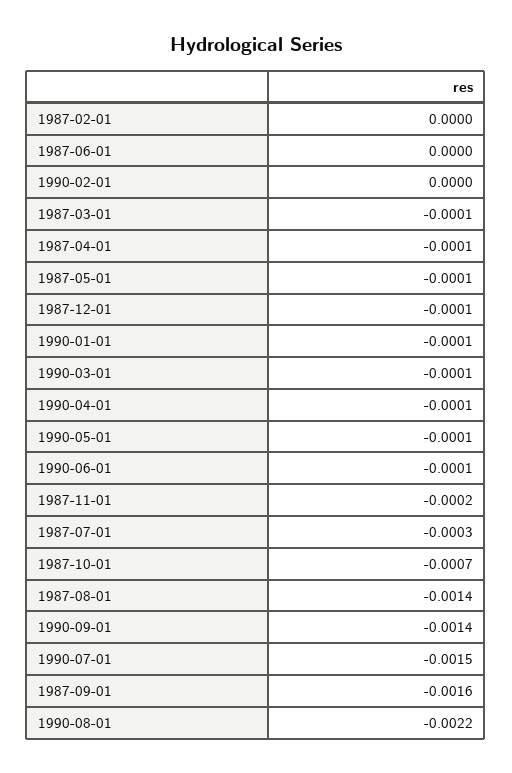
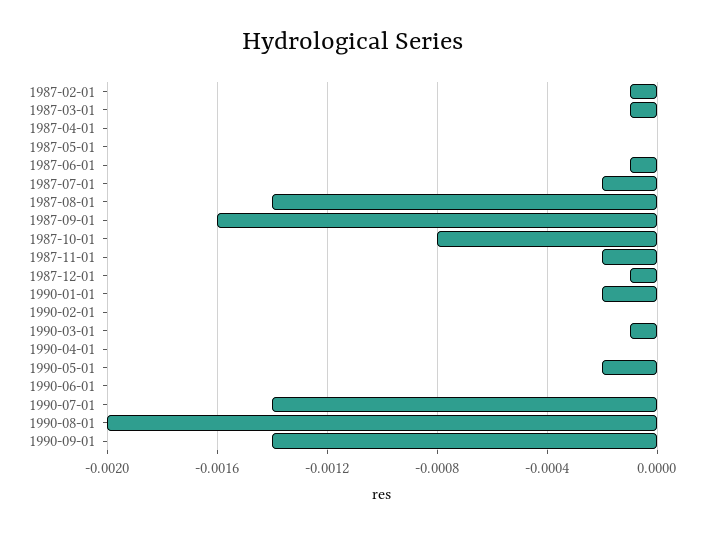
  {
-   "1987-02-01": 0,
+   "1987-02-01": -0.0001,
-   "1987-06-01": 0,
+   "1987-06-01": -0.0001,
    "1990-02-01": 0,
    "1987-03-01": -0.0001,
-   "1987-04-01": -0.0001,
+   "1987-04-01": 0,
-   "1987-05-01": -0.0001,
+   "1987-05-01": 0,
    "1987-12-01": -0.0001,
-   "1990-01-01": -0.0001,
+   "1990-01-01": -0.0002,
    "1990-03-01": -0.0001,
-   "1990-04-01": -0.0001,
+   "1990-04-01": 0,
-   "1990-05-01": -0.0001,
+   "1990-05-01": -0.0002,
-   "1990-06-01": -0.0001,
+   "1990-06-01": 0,
    "1987-11-01": -0.0002,
-   "1987-07-01": -0.0003,
+   "1987-07-01": -0.0002,
-   "1987-10-01": -0.0007,
+   "1987-10-01": -0.0008,
    "1987-08-01": -0.0014,
    "1990-09-01": -0.0014,
-   "1990-07-01": -0.0015,
+   "1990-07-01": -0.0014,
    "1987-09-01": -0.0016,
-   "1990-08-01": -0.0022
+   "1990-08-01": -0.002
  }

